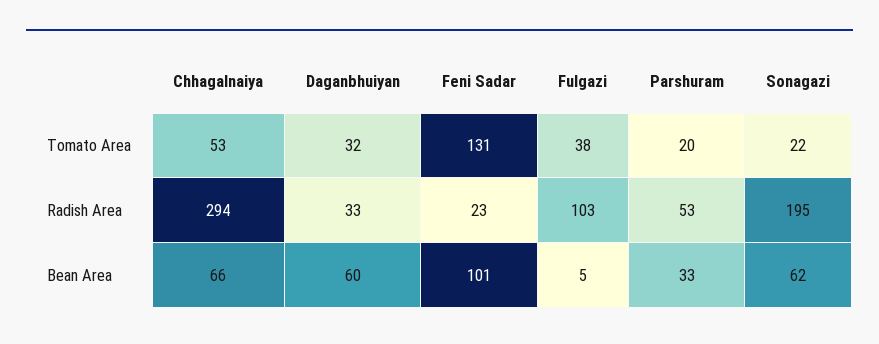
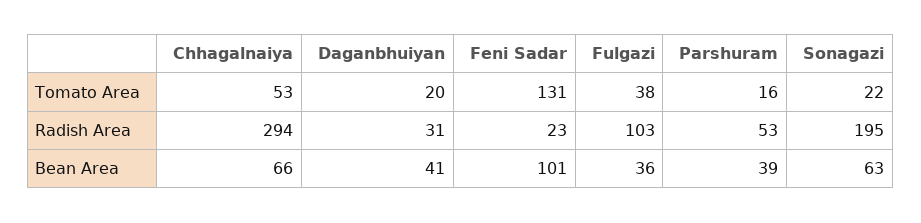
  {
    "Chhagalnaiya": {
      "Tomato Area": 53,
      "Radish Area": 294,
      "Bean Area": 66
    },
    "Daganbhuiyan": {
-     "Tomato Area": 32,
+     "Tomato Area": 20,
-     "Radish Area": 33,
+     "Radish Area": 31,
-     "Bean Area": 60
+     "Bean Area": 41
    },
    "Feni Sadar": {
      "Tomato Area": 131,
      "Radish Area": 23,
      "Bean Area": 101
    },
    "Fulgazi": {
      "Tomato Area": 38,
      "Radish Area": 103,
-     "Bean Area": 5
+     "Bean Area": 36
    },
    "Parshuram": {
-     "Tomato Area": 20,
+     "Tomato Area": 16,
      "Radish Area": 53,
-     "Bean Area": 33
+     "Bean Area": 39
    },
    "Sonagazi": {
      "Tomato Area": 22,
      "Radish Area": 195,
-     "Bean Area": 62
+     "Bean Area": 63
    }
  }

